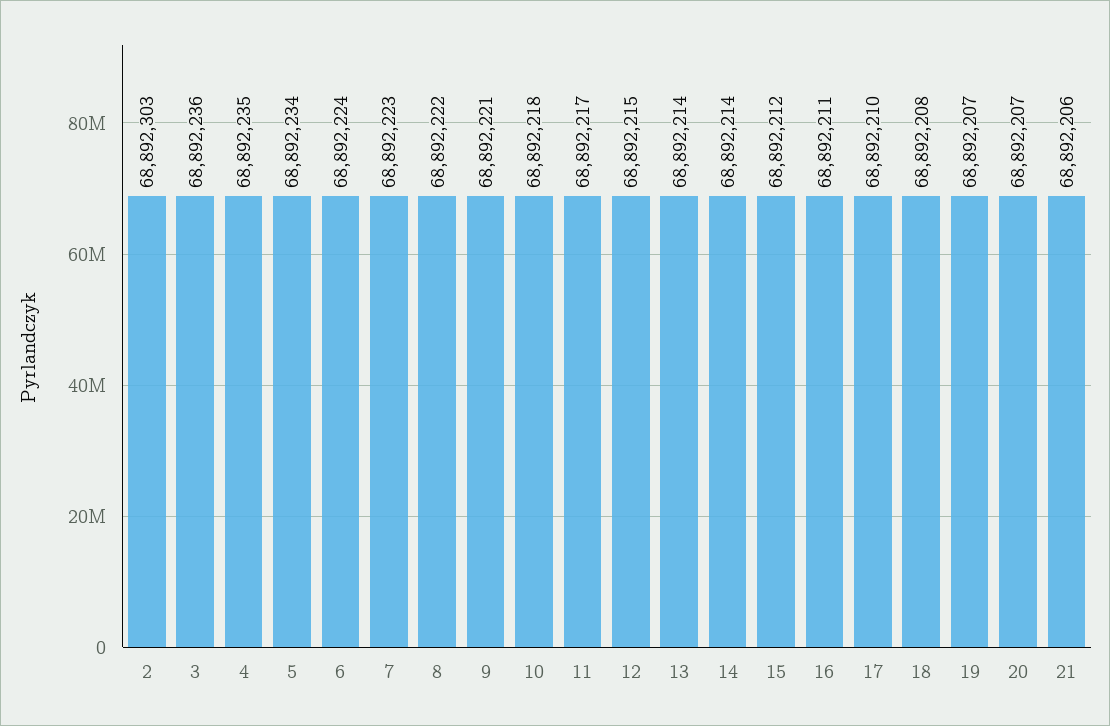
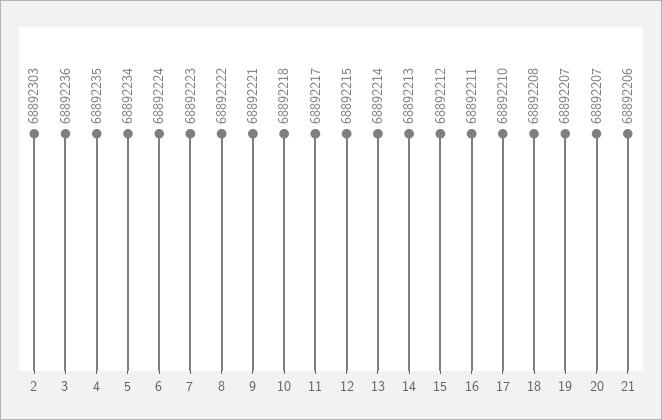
  {
    "2": 68892303,
    "3": 68892236,
    "4": 68892235,
    "5": 68892234,
    "6": 68892224,
    "7": 68892223,
    "8": 68892222,
    "9": 68892221,
    "10": 68892218,
    "11": 68892217,
    "12": 68892215,
    "13": 68892214,
-   "14": 68892214,
+   "14": 68892213,
    "15": 68892212,
    "16": 68892211,
    "17": 68892210,
    "18": 68892208,
    "19": 68892207,
    "20": 68892207,
    "21": 68892206
  }

